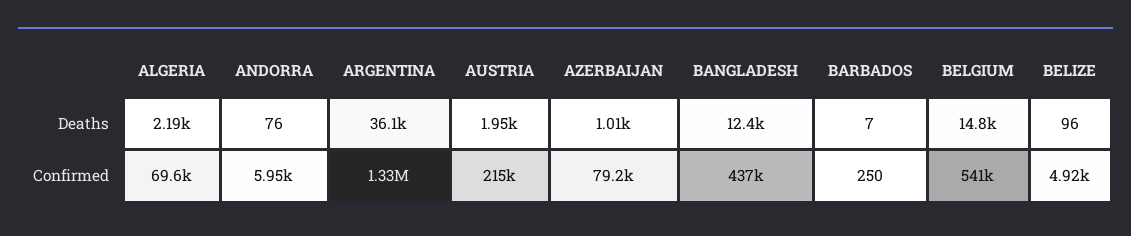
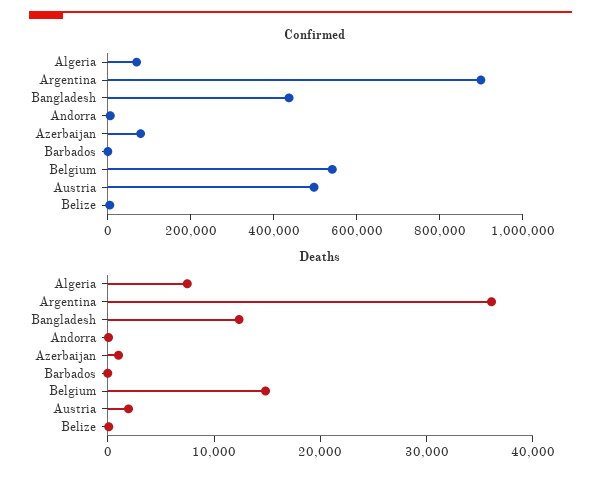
  {
    "Deaths": {
-     "ALGERIA": 2190,
+     "ALGERIA": 8000,
      "ANDORRA": 76,
      "ARGENTINA": 36100,
      "AUSTRIA": 1950,
      "AZERBAIJAN": 1010,
      "BANGLADESH": 12400,
      "BARBADOS": 7,
      "BELGIUM": 14800,
      "BELIZE": 96
    },
    "Confirmed": {
      "ALGERIA": 69600,
      "ANDORRA": 5950,
-     "ARGENTINA": 1330000,
+     "ARGENTINA": 900000,
-     "AUSTRIA": 215000,
+     "AUSTRIA": 500000,
      "AZERBAIJAN": 79200,
      "BANGLADESH": 437000,
      "BARBADOS": 250,
      "BELGIUM": 541000,
      "BELIZE": 4920
    }
  }

